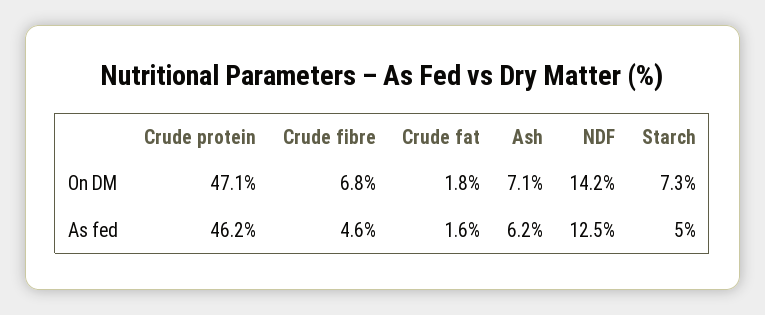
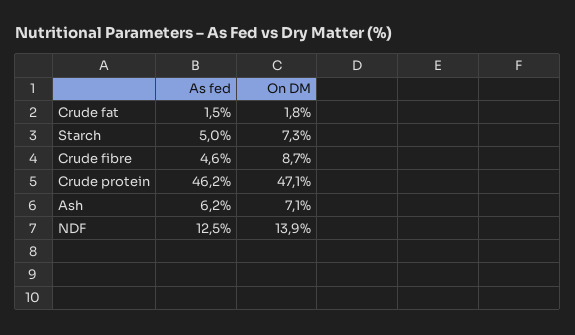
  {
    "Crude protein": {
      "On DM": 47.1,
      "As fed": 46.2
    },
    "Crude fibre": {
-     "On DM": 6.8,
+     "On DM": 8.7,
      "As fed": 4.6
    },
    "Crude fat": {
      "On DM": 1.8,
-     "As fed": 1.6
+     "As fed": 1.5
    },
    "Ash": {
      "On DM": 7.1,
      "As fed": 6.2
    },
    "NDF": {
-     "On DM": 14.2,
+     "On DM": 13.9,
      "As fed": 12.5
    },
    "Starch": {
      "On DM": 7.3,
      "As fed": 5
    }
  }

